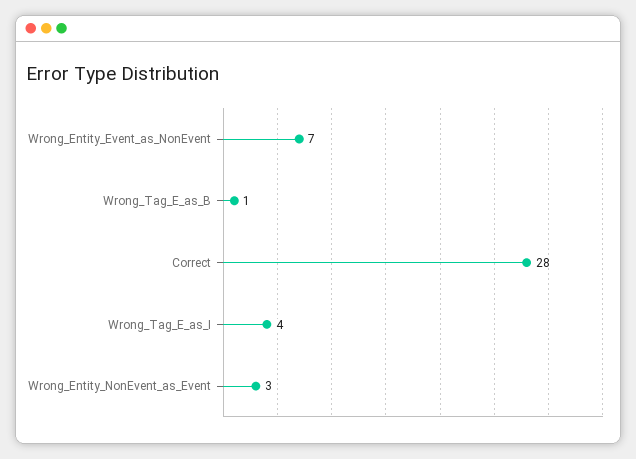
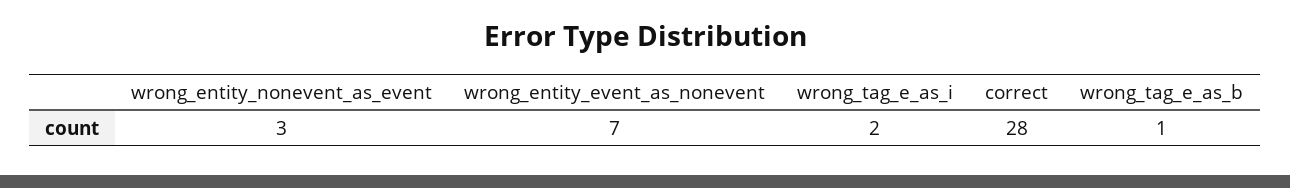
  {
    "Wrong_Entity_Event_as_NonEvent": 7,
    "Wrong_Tag_E_as_B": 1,
    "Correct": 28,
-   "Wrong_Tag_E_as_I": 4,
+   "Wrong_Tag_E_as_I": 2,
    "Wrong_Entity_NonEvent_as_Event": 3
  }

